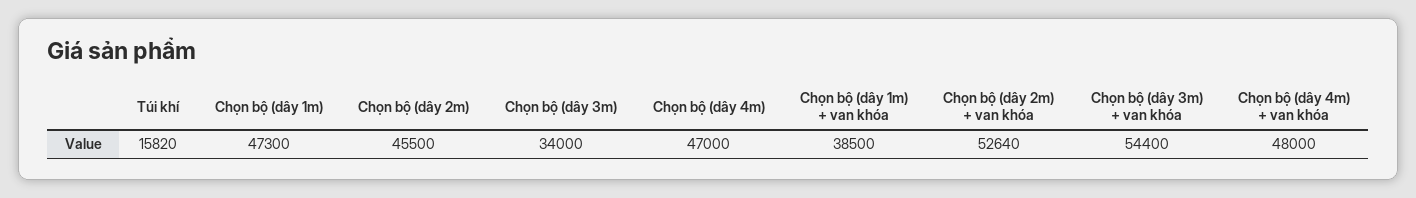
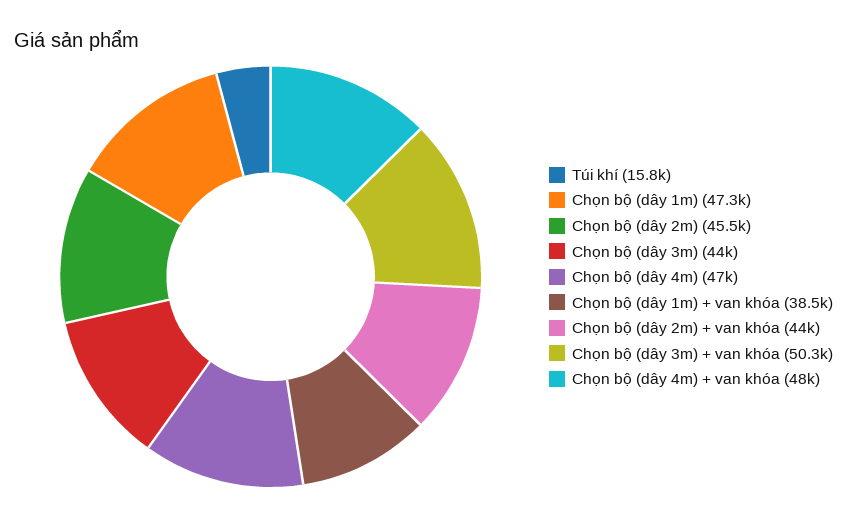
  {
    "Túi khí": 15820,
    "Chọn bộ (dây 1m)": 47300,
    "Chọn bộ (dây 2m)": 45500,
-   "Chọn bộ (dây 3m)": 34000,
+   "Chọn bộ (dây 3m)": 44000,
    "Chọn bộ (dây 4m)": 47000,
    "Chọn bộ (dây 1m) + van khóa": 38500,
-   "Chọn bộ (dây 2m) + van khóa": 52640,
+   "Chọn bộ (dây 2m) + van khóa": 44000,
-   "Chọn bộ (dây 3m) + van khóa": 54400,
+   "Chọn bộ (dây 3m) + van khóa": 50300,
    "Chọn bộ (dây 4m) + van khóa": 48000
  }

